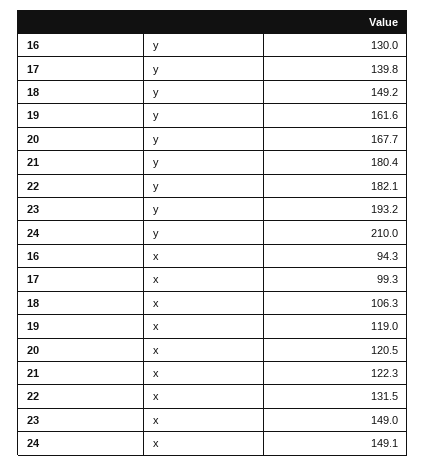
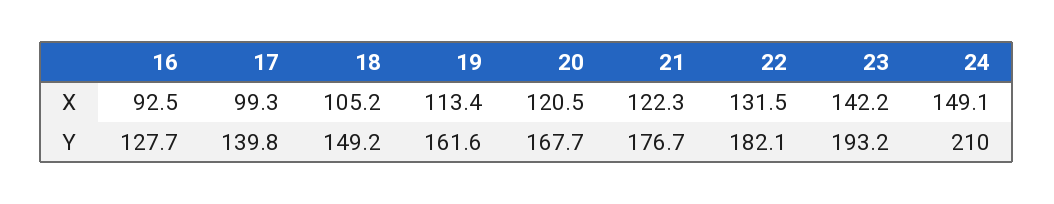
  {
    "16": {
-     "y": 130,
+     "y": 127.7,
-     "x": 94.3
+     "x": 92.5
    },
    "17": {
      "y": 139.8,
      "x": 99.3
    },
    "18": {
      "y": 149.2,
-     "x": 106.3
+     "x": 105.2
    },
    "19": {
      "y": 161.6,
-     "x": 119
+     "x": 113.4
    },
    "20": {
      "y": 167.7,
      "x": 120.5
    },
    "21": {
-     "y": 180.4,
+     "y": 176.7,
      "x": 122.3
    },
    "22": {
      "y": 182.1,
      "x": 131.5
    },
    "23": {
      "y": 193.2,
-     "x": 149
+     "x": 142.2
    },
    "24": {
      "y": 210,
      "x": 149.1
    }
  }

